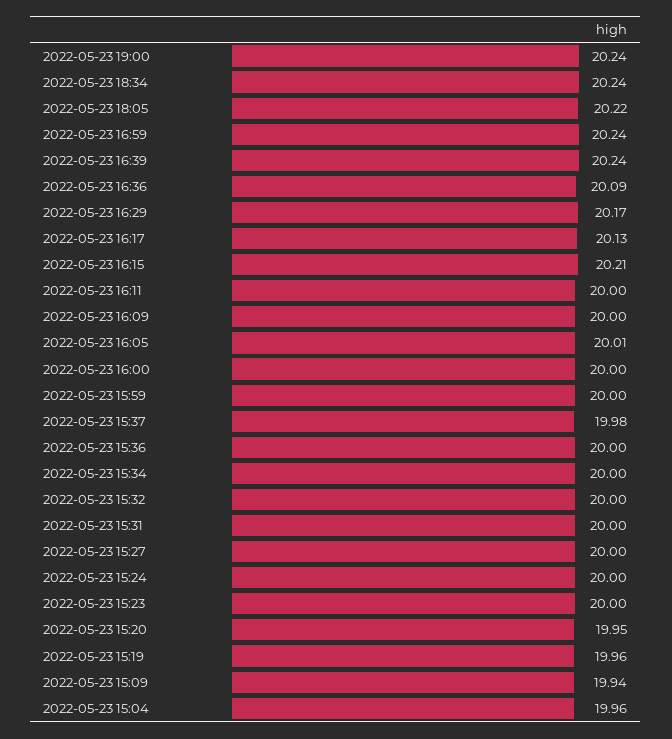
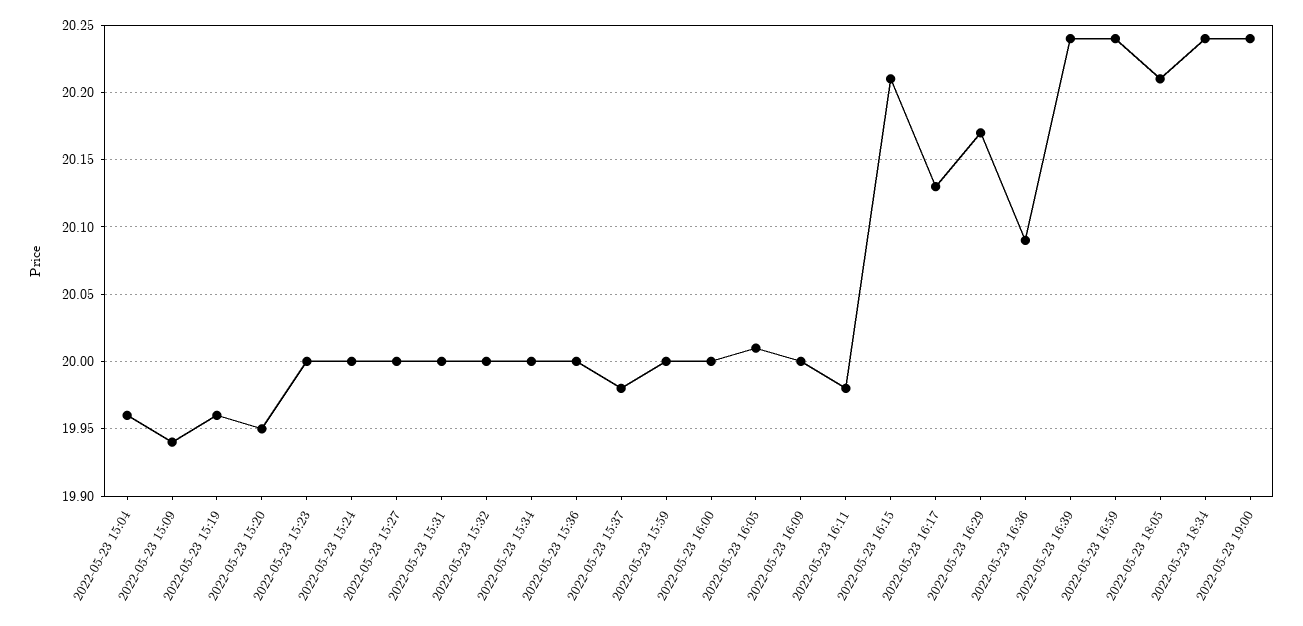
  {
    "2022-05-23 19:00": 20.24,
    "2022-05-23 18:34": 20.24,
-   "2022-05-23 18:05": 20.22,
+   "2022-05-23 18:05": 20.21,
    "2022-05-23 16:59": 20.24,
    "2022-05-23 16:39": 20.24,
    "2022-05-23 16:36": 20.09,
    "2022-05-23 16:29": 20.17,
    "2022-05-23 16:17": 20.13,
    "2022-05-23 16:15": 20.21,
-   "2022-05-23 16:11": 20,
+   "2022-05-23 16:11": 19.98,
    "2022-05-23 16:09": 20,
    "2022-05-23 16:05": 20.01,
    "2022-05-23 16:00": 20,
    "2022-05-23 15:59": 20,
    "2022-05-23 15:37": 19.98,
    "2022-05-23 15:36": 20,
    "2022-05-23 15:34": 20,
    "2022-05-23 15:32": 20,
    "2022-05-23 15:31": 20,
    "2022-05-23 15:27": 20,
    "2022-05-23 15:24": 20,
    "2022-05-23 15:23": 20,
    "2022-05-23 15:20": 19.95,
    "2022-05-23 15:19": 19.96,
    "2022-05-23 15:09": 19.94,
    "2022-05-23 15:04": 19.96
  }

